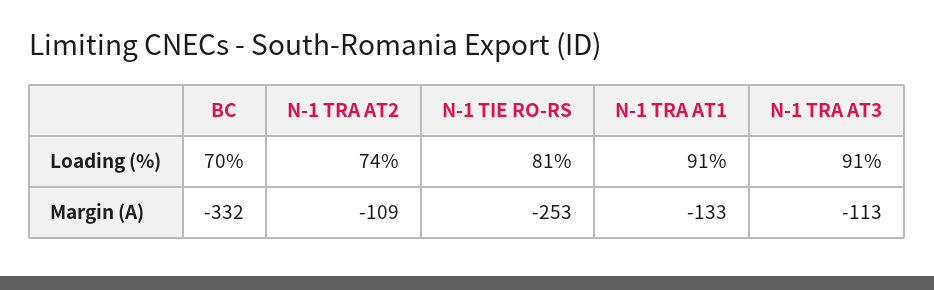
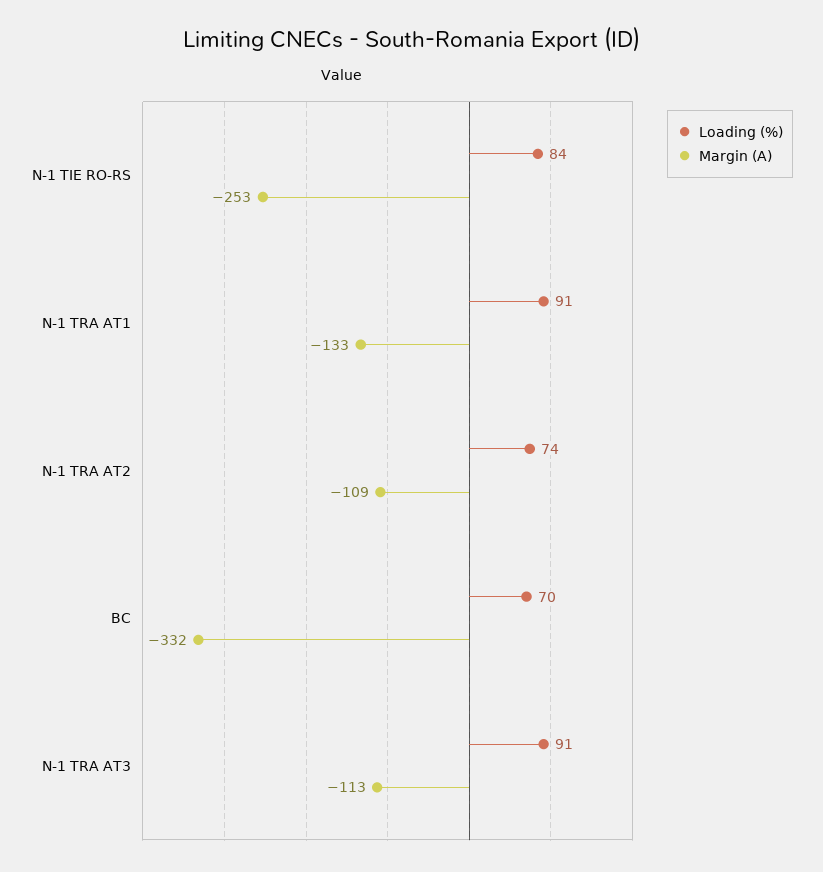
  {
    "Loading (%)": {
      "BC": 70,
      "N-1 TRA AT2": 74,
-     "N-1 TIE RO-RS": 81,
+     "N-1 TIE RO-RS": 84,
      "N-1 TRA AT1": 91,
      "N-1 TRA AT3": 91
    },
    "Margin (A)": {
      "BC": -332,
      "N-1 TRA AT2": -109,
      "N-1 TIE RO-RS": -253,
      "N-1 TRA AT1": -133,
      "N-1 TRA AT3": -113
    }
  }

